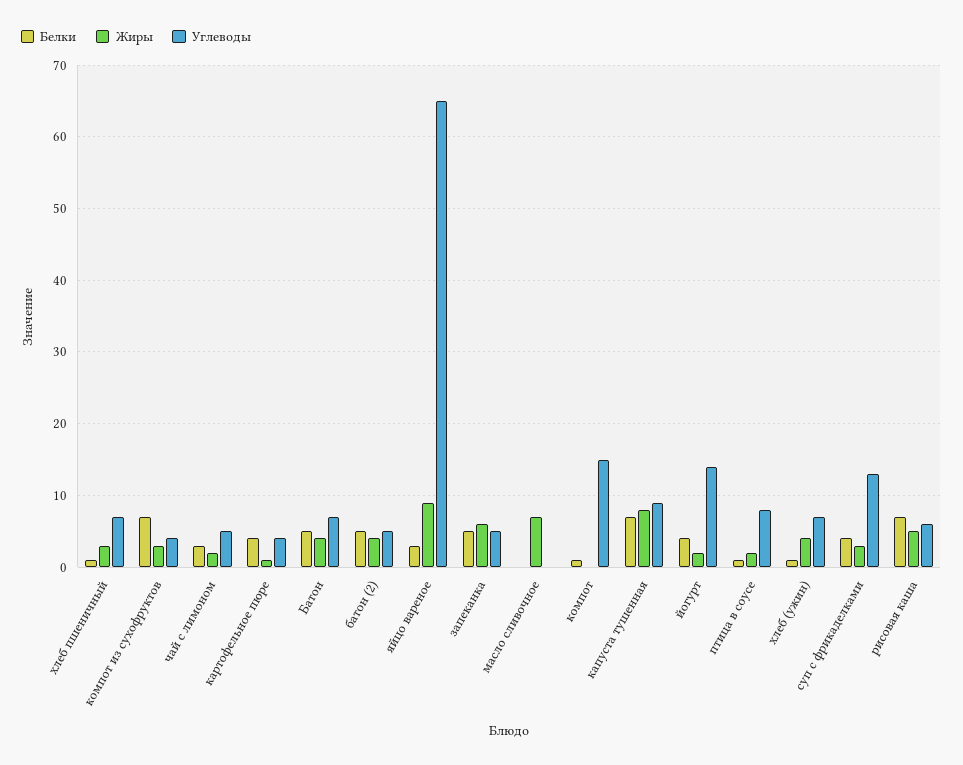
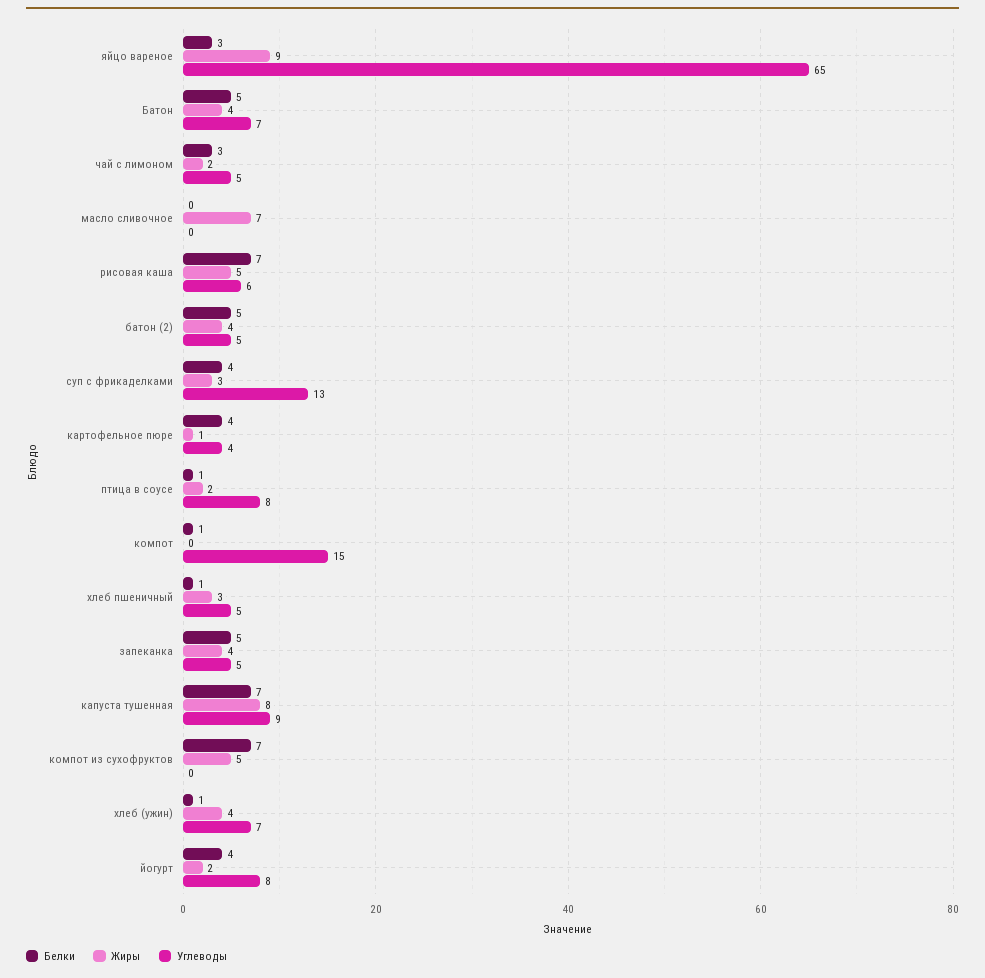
  {
    "Белки": {
      "хлеб пшеничный": 1,
      "компот из сухофруктов": 7,
      "чай с лимоном": 3,
      "картофельное пюре": 4,
      "Батон": 5,
      "батон (2)": 5,
      "яйцо вареное": 3,
      "запеканка": 5,
      "масло сливочное": 0,
      "компот": 1,
      "капуста тушенная": 7,
      "йогурт": 4,
      "птица в соусе": 1,
      "хлеб (ужин)": 1,
      "суп с фрикаделками": 4,
      "рисовая каша": 7
    },
    "Жиры": {
      "хлеб пшеничный": 3,
-     "компот из сухофруктов": 3,
+     "компот из сухофруктов": 5,
      "чай с лимоном": 2,
      "картофельное пюре": 1,
      "Батон": 4,
      "батон (2)": 4,
      "яйцо вареное": 9,
-     "запеканка": 6,
+     "запеканка": 4,
      "масло сливочное": 7,
      "компот": 0,
      "капуста тушенная": 8,
      "йогурт": 2,
      "птица в соусе": 2,
      "хлеб (ужин)": 4,
      "суп с фрикаделками": 3,
      "рисовая каша": 5
    },
    "Углеводы": {
-     "хлеб пшеничный": 7,
+     "хлеб пшеничный": 5,
-     "компот из сухофруктов": 4,
+     "компот из сухофруктов": 0,
      "чай с лимоном": 5,
      "картофельное пюре": 4,
      "Батон": 7,
      "батон (2)": 5,
      "яйцо вареное": 65,
      "запеканка": 5,
      "масло сливочное": 0,
      "компот": 15,
      "капуста тушенная": 9,
-     "йогурт": 14,
+     "йогурт": 8,
      "птица в соусе": 8,
      "хлеб (ужин)": 7,
      "суп с фрикаделками": 13,
      "рисовая каша": 6
    }
  }

